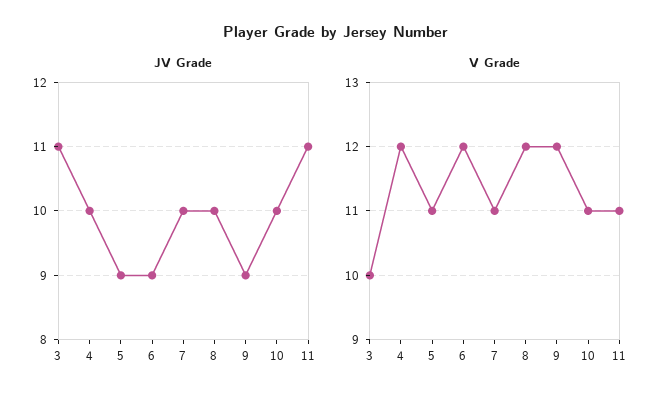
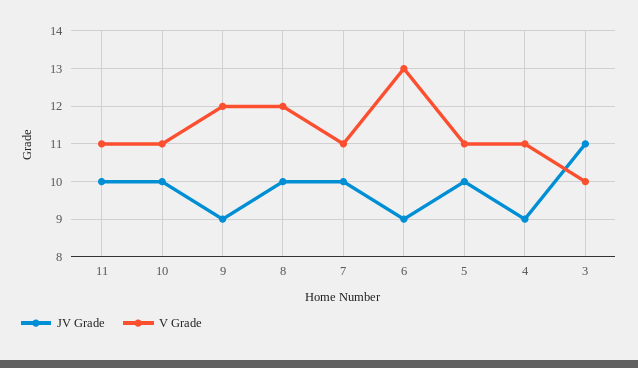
  {
    "JV Grade": {
      "3": 11,
-     "4": 10,
+     "4": 9,
-     "5": 9,
+     "5": 10,
      "6": 9,
      "7": 10,
      "8": 10,
      "9": 9,
      "10": 10,
-     "11": 11
+     "11": 10
    },
    "V Grade": {
      "3": 10,
-     "4": 12,
+     "4": 11,
      "5": 11,
-     "6": 12,
+     "6": 13,
      "7": 11,
      "8": 12,
      "9": 12,
      "10": 11,
      "11": 11
    }
  }

